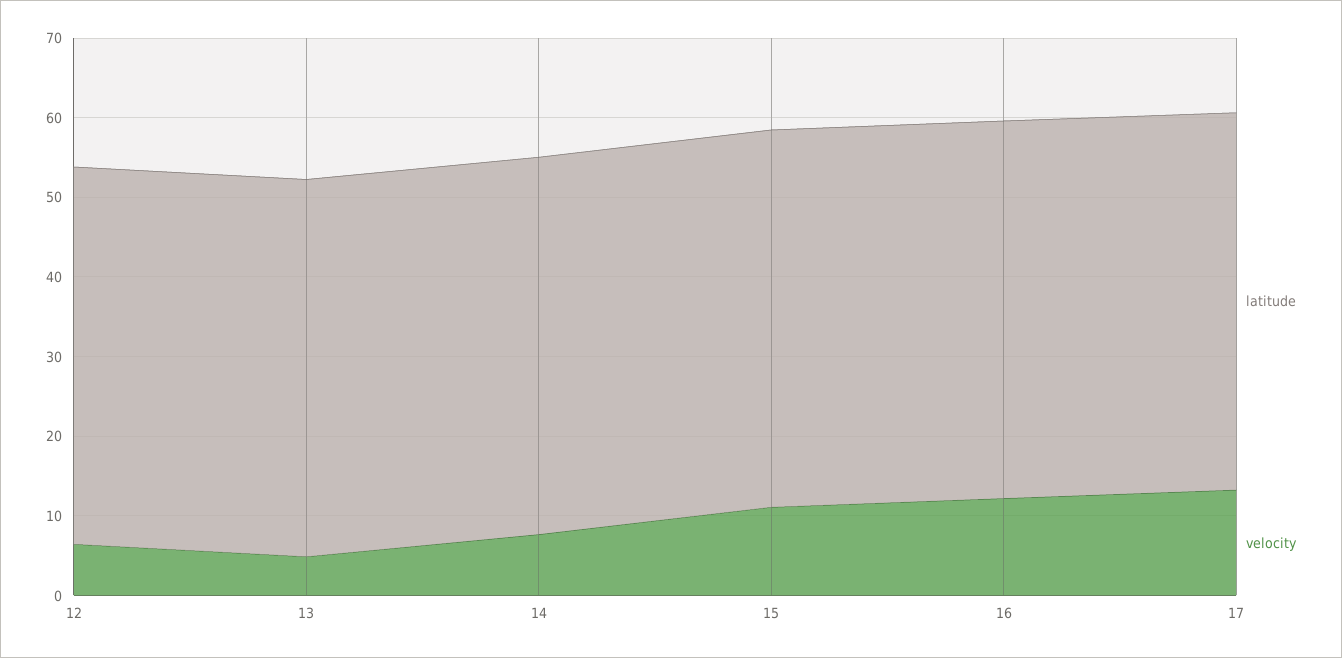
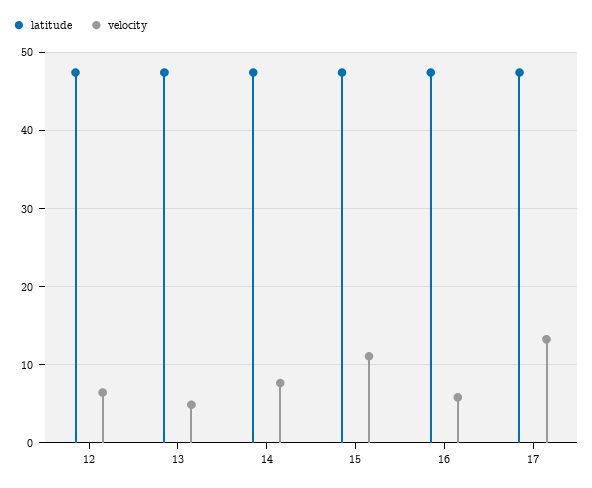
  {
    "latitude": {
      "12": 47,
      "13": 47,
      "14": 47,
      "15": 47,
      "16": 47,
      "17": 47
    },
    "velocity": {
      "12": 6,
      "13": 5,
      "14": 8,
      "15": 11,
-     "16": 12,
+     "16": 6,
      "17": 13
    }
  }

